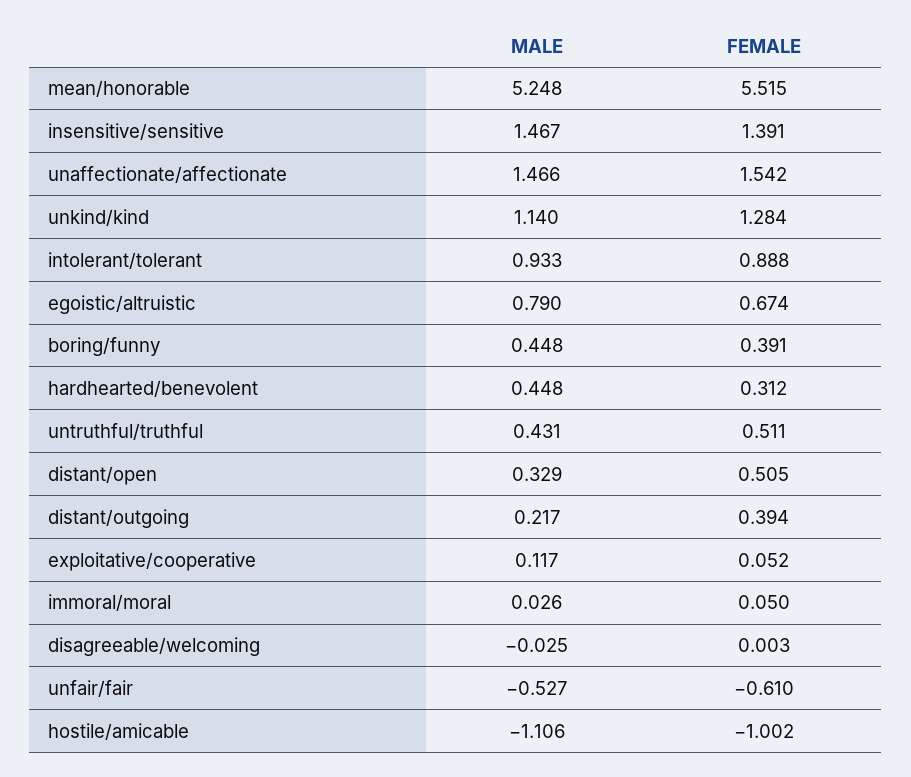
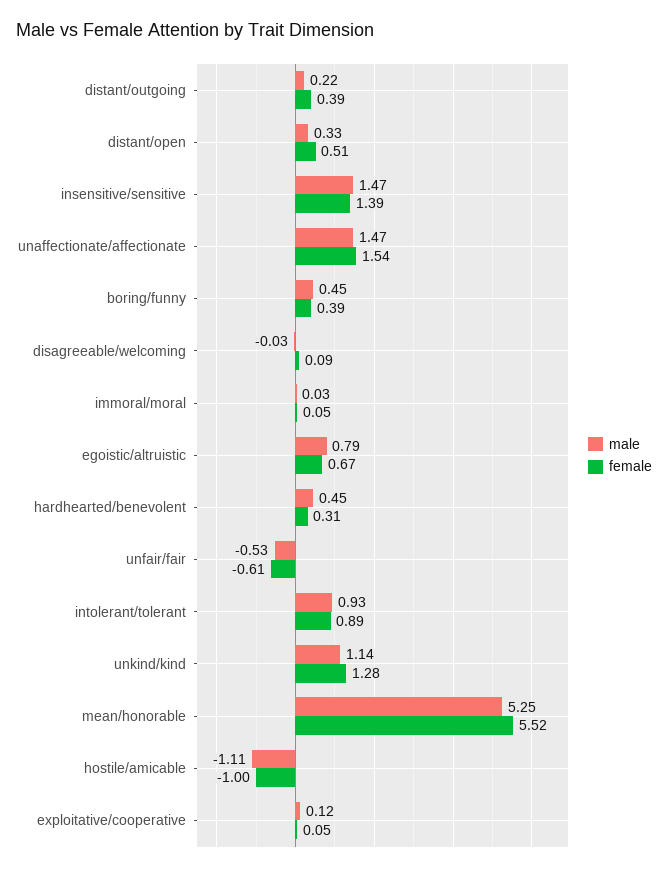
  {
    "MALE": {
      "mean/honorable": 5.248,
      "insensitive/sensitive": 1.467,
      "unaffectionate/affectionate": 1.466,
      "unkind/kind": 1.14,
      "intolerant/tolerant": 0.933,
      "egoistic/altruistic": 0.79,
      "boring/funny": 0.448,
      "hardhearted/benevolent": 0.448,
-     "untruthful/truthful": 0.431,
      "distant/open": 0.329,
      "distant/outgoing": 0.217,
      "exploitative/cooperative": 0.117,
      "immoral/moral": 0.026,
      "disagreeable/welcoming": -0.025,
      "unfair/fair": -0.527,
      "hostile/amicable": -1.106
    },
    "FEMALE": {
      "mean/honorable": 5.515,
      "insensitive/sensitive": 1.391,
      "unaffectionate/affectionate": 1.542,
      "unkind/kind": 1.284,
      "intolerant/tolerant": 0.888,
      "egoistic/altruistic": 0.674,
      "boring/funny": 0.391,
      "hardhearted/benevolent": 0.312,
-     "untruthful/truthful": 0.511,
      "distant/open": 0.505,
      "distant/outgoing": 0.394,
      "exploitative/cooperative": 0.052,
      "immoral/moral": 0.05,
-     "disagreeable/welcoming": 0.003,
+     "disagreeable/welcoming": 0.09,
      "unfair/fair": -0.61,
      "hostile/amicable": -1.002
    }
  }

